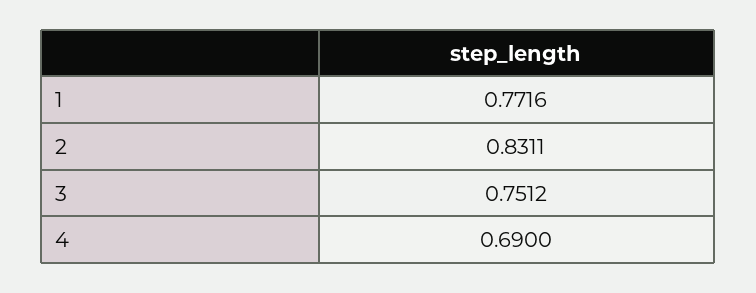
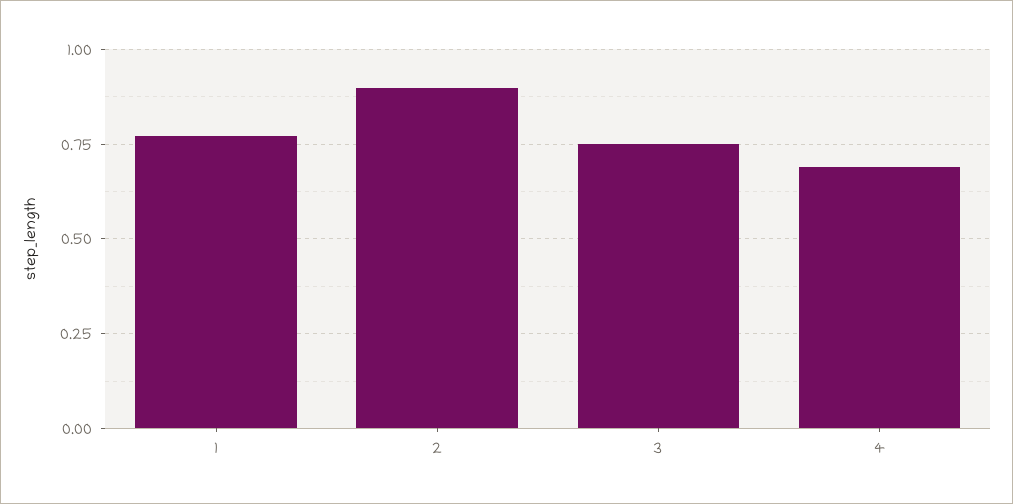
  {
    "1": 0.7716,
-   "2": 0.8311,
+   "2": 0.9,
    "3": 0.7512,
    "4": 0.69
  }

